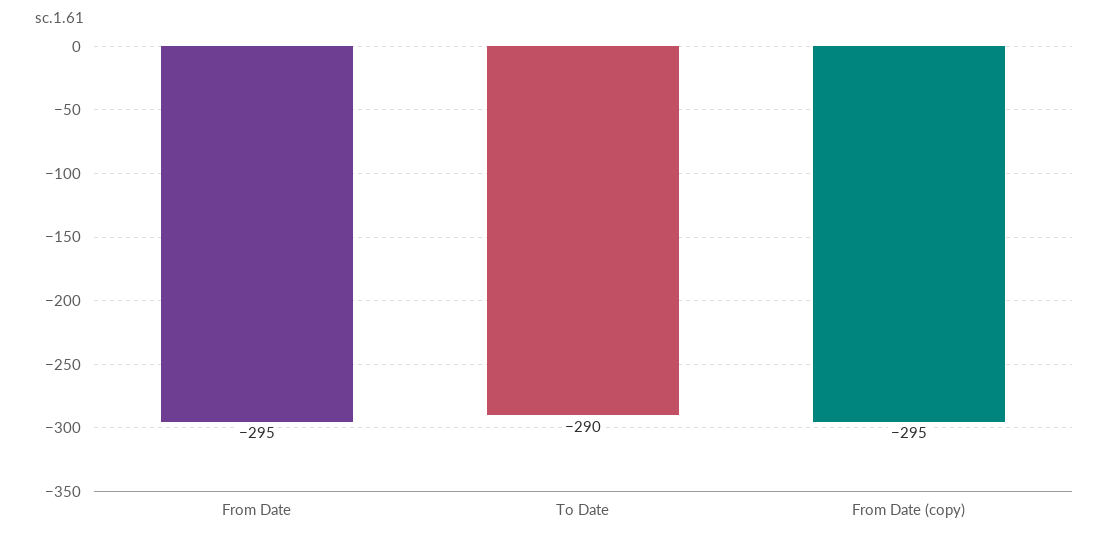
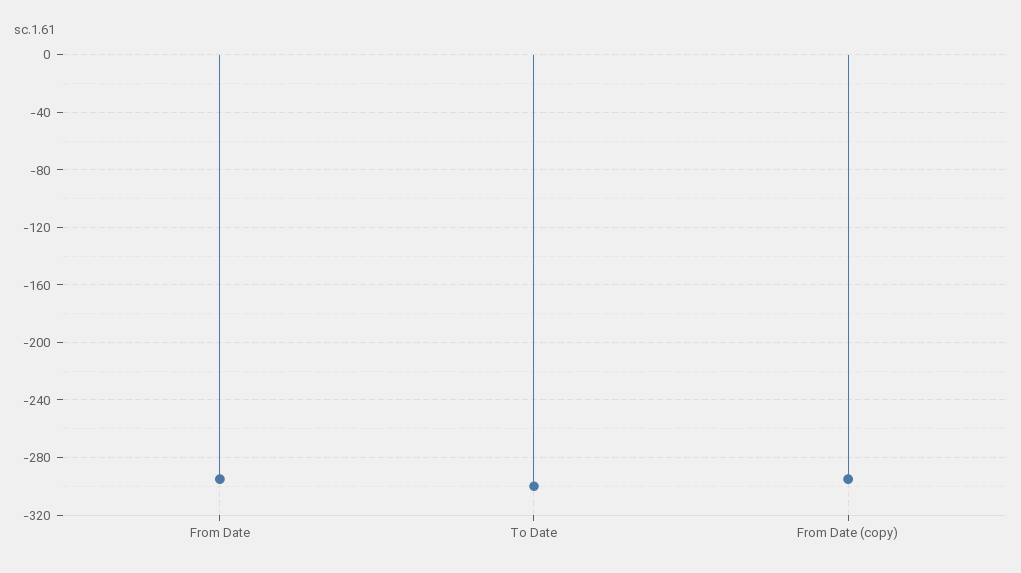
  {
    "From Date": -295,
-   "To Date": -290,
+   "To Date": -300,
    "From Date (copy)": -295
  }

